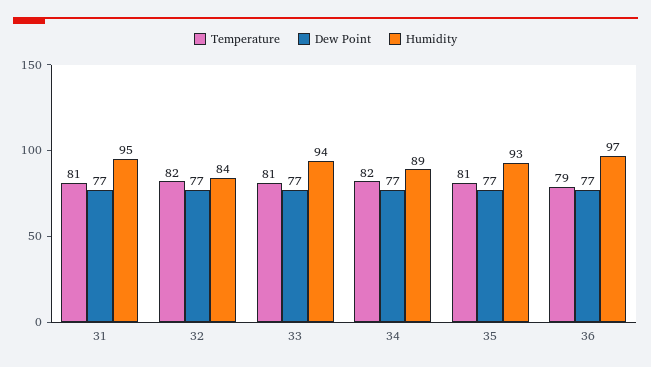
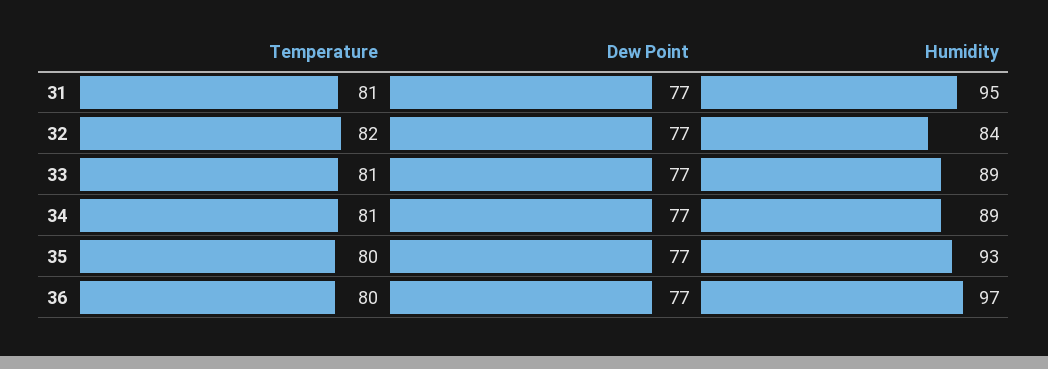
  {
    "Temperature": {
      "31": 81,
      "32": 82,
      "33": 81,
-     "34": 82,
+     "34": 81,
-     "35": 81,
+     "35": 80,
-     "36": 79
+     "36": 80
    },
    "Dew Point": {
      "31": 77,
      "32": 77,
      "33": 77,
      "34": 77,
      "35": 77,
      "36": 77
    },
    "Humidity": {
      "31": 95,
      "32": 84,
-     "33": 94,
+     "33": 89,
      "34": 89,
      "35": 93,
      "36": 97
    }
  }

